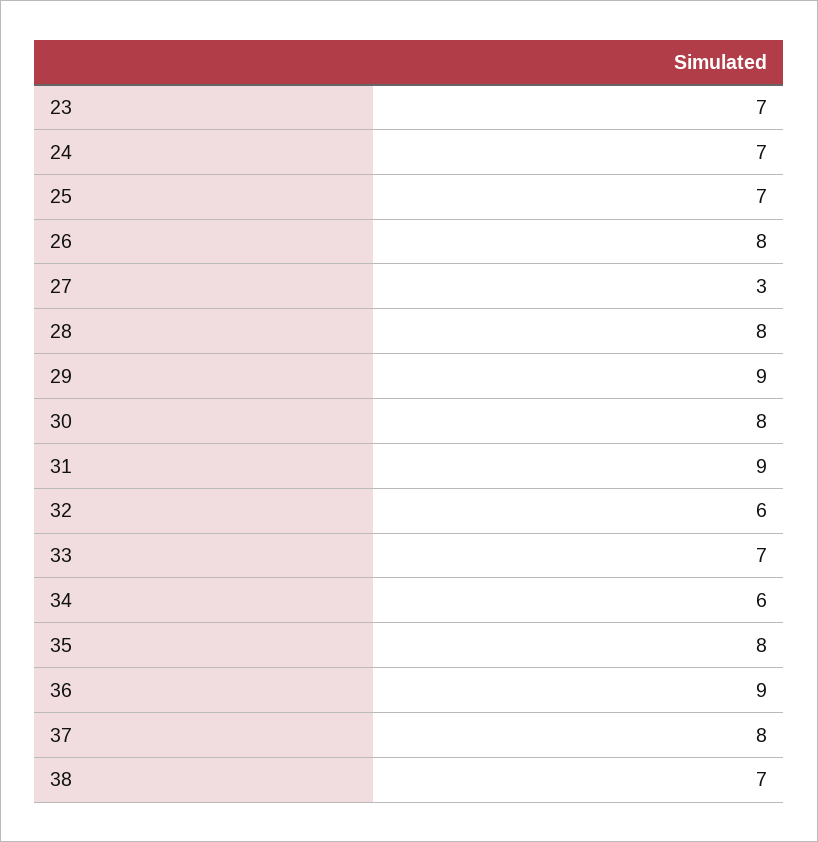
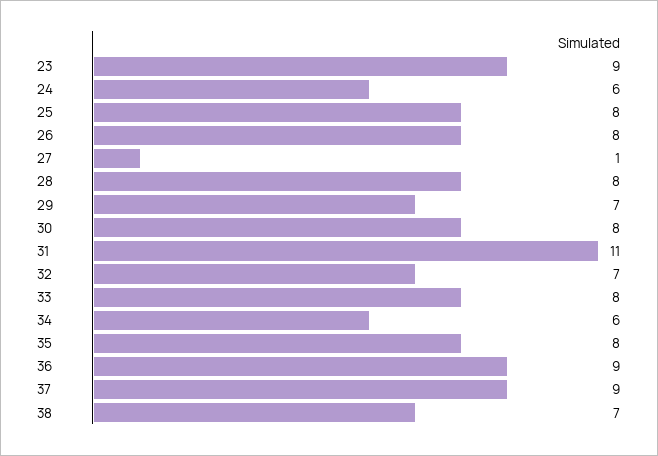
  {
-   "23": 7,
+   "23": 9,
-   "24": 7,
+   "24": 6,
-   "25": 7,
+   "25": 8,
    "26": 8,
-   "27": 3,
+   "27": 1,
    "28": 8,
-   "29": 9,
+   "29": 7,
    "30": 8,
-   "31": 9,
+   "31": 11,
-   "32": 6,
+   "32": 7,
-   "33": 7,
+   "33": 8,
    "34": 6,
    "35": 8,
    "36": 9,
-   "37": 8,
+   "37": 9,
    "38": 7
  }

